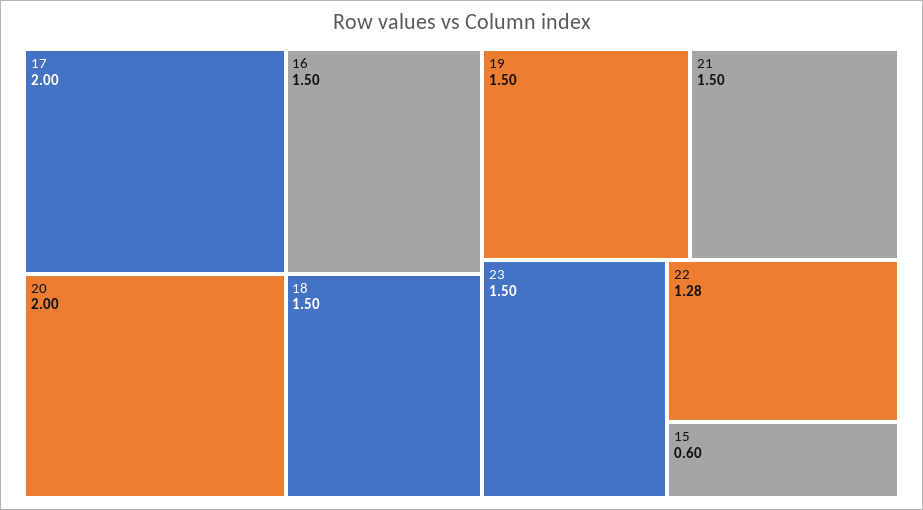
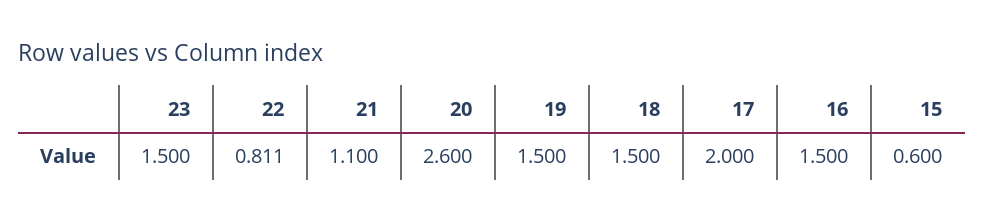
  {
    "17": 2,
-   "20": 2,
+   "20": 2.6,
    "16": 1.5,
    "18": 1.5,
    "19": 1.5,
-   "21": 1.5,
+   "21": 1.1,
    "23": 1.5,
-   "22": 1.28,
+   "22": 0.811,
    "15": 0.6
  }

